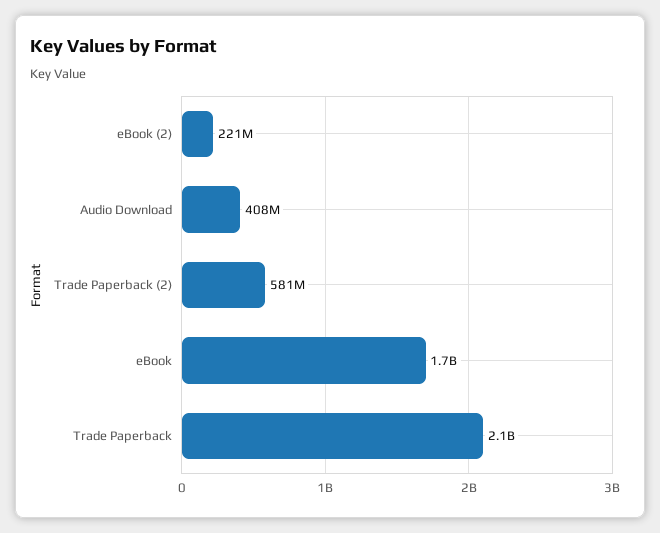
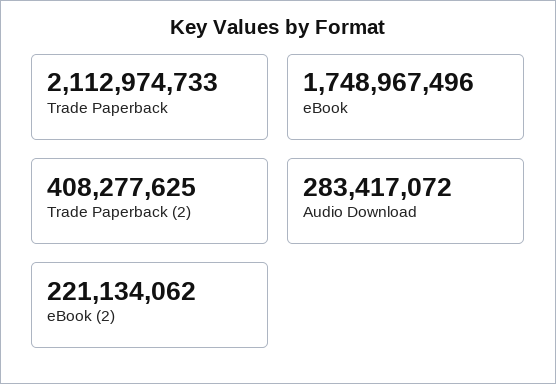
  {
    "eBook (2)": 221134062,
-   "Audio Download": 408000000,
+   "Audio Download": 283417072,
-   "Trade Paperback (2)": 581000000,
+   "Trade Paperback (2)": 408277625,
    "eBook": 1748967496,
    "Trade Paperback": 2112974733
  }

